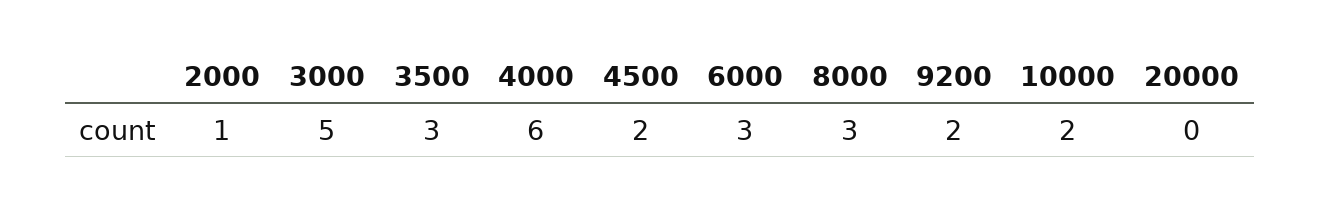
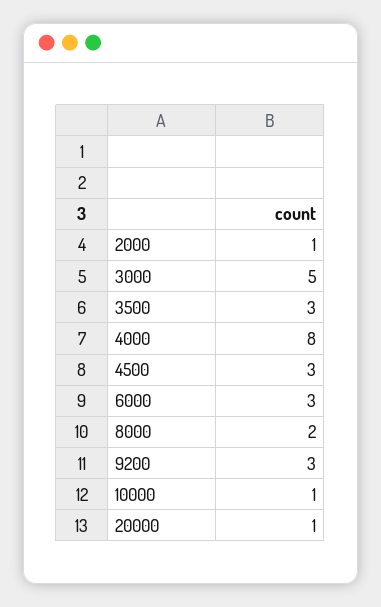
  {
    "2000": 1,
    "3000": 5,
    "3500": 3,
-   "4000": 6,
+   "4000": 8,
-   "4500": 2,
+   "4500": 3,
    "6000": 3,
-   "8000": 3,
+   "8000": 2,
-   "9200": 2,
+   "9200": 3,
-   "10000": 2,
+   "10000": 1,
-   "20000": 0
+   "20000": 1
  }

